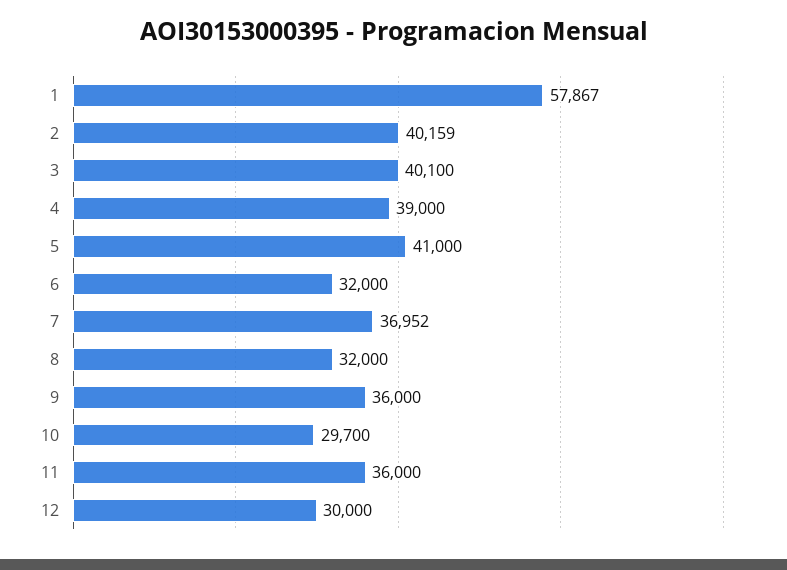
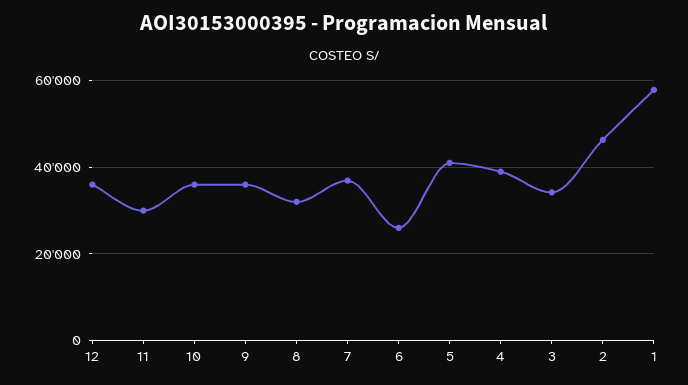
  {
    "1": 57867,
-   "2": 40159,
+   "2": 46000,
-   "3": 40100,
+   "3": 34000,
    "4": 39000,
    "5": 41000,
-   "6": 32000,
+   "6": 26000,
    "7": 36952,
    "8": 32000,
    "9": 36000,
-   "10": 29700,
+   "10": 36000,
-   "11": 36000,
+   "11": 30000,
-   "12": 30000
+   "12": 36000
  }

